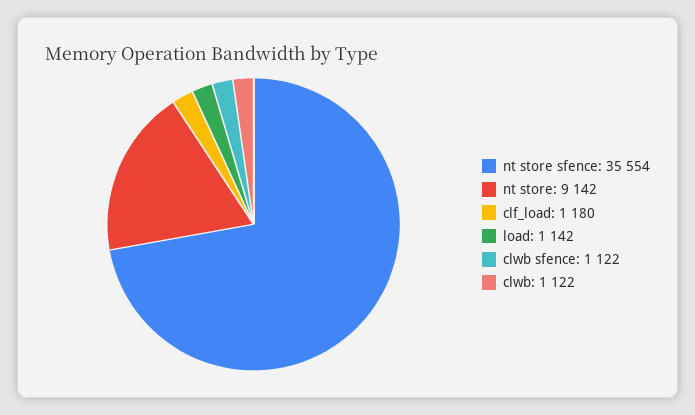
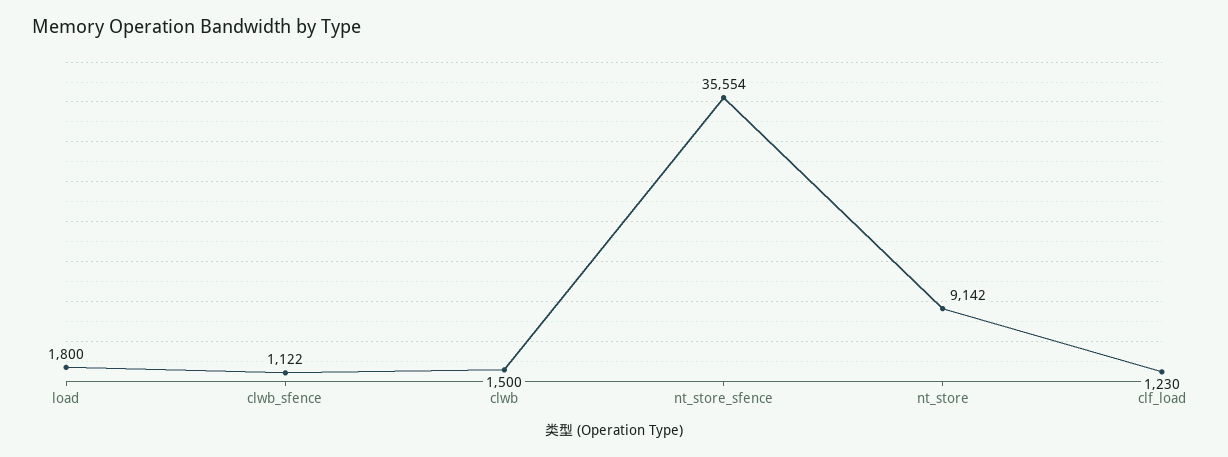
  {
    "nt store sfence": 35554,
    "nt store": 9142,
-   "clf_load": 1180,
+   "clf_load": 1230,
-   "load": 1142,
+   "load": 1800,
    "clwb sfence": 1122,
-   "clwb": 1122
+   "clwb": 1500
  }

